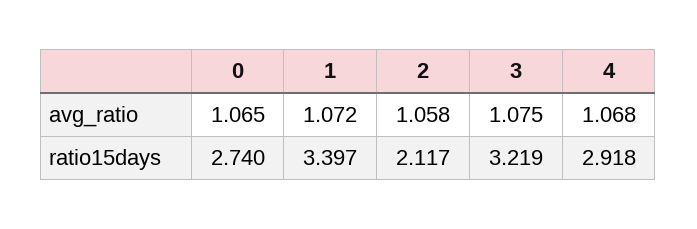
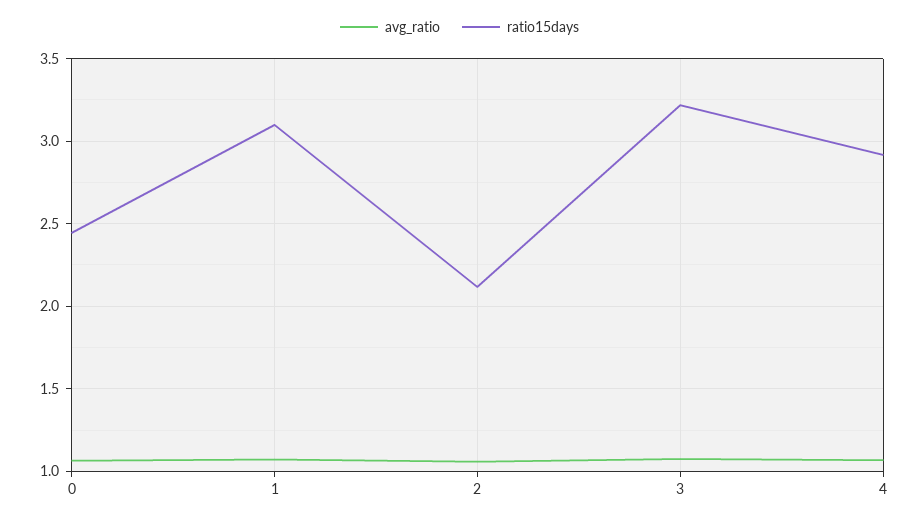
  {
    "avg_ratio": {
      "0": 1.065,
      "1": 1.072,
      "2": 1.058,
      "3": 1.075,
      "4": 1.068
    },
    "ratio15days": {
-     "0": 2.74,
+     "0": 2.45,
-     "1": 3.397,
+     "1": 3.1,
      "2": 2.117,
      "3": 3.219,
      "4": 2.918
    }
  }

